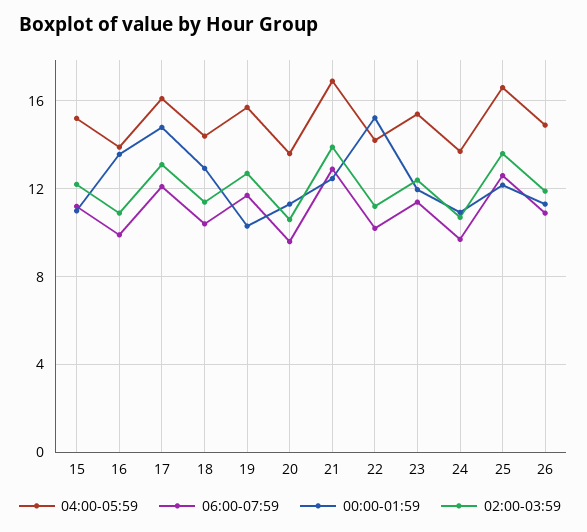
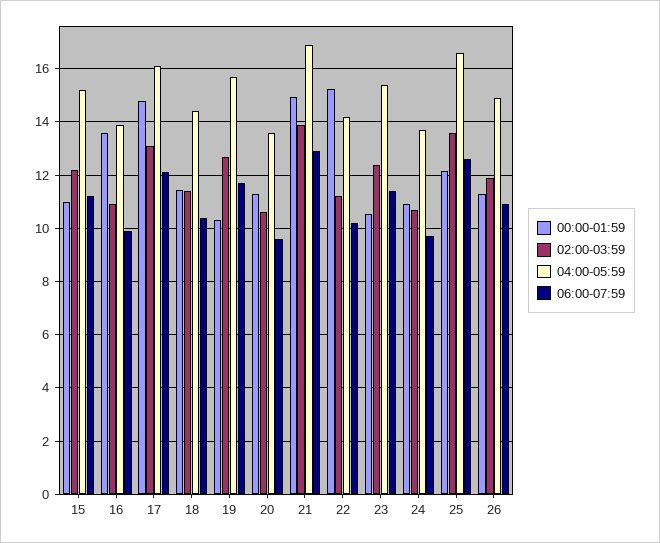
  {
    "04:00-05:59": {
      "15": 15.25,
      "16": 14,
      "17": 16,
      "18": 14.5,
      "19": 15.75,
      "20": 13.5,
      "21": 17,
      "22": 14.25,
      "23": 15.5,
      "24": 13.75,
      "25": 16.5,
      "26": 15
    },
    "06:00-07:59": {
      "15": 11.25,
      "16": 10,
      "17": 12,
      "18": 10.5,
      "19": 11.75,
      "20": 9.5,
      "21": 13,
      "22": 10.25,
      "23": 11.5,
      "24": 9.75,
      "25": 12.5,
      "26": 11
    },
    "00:00-01:59": {
      "15": 11,
      "16": 13.5,
      "17": 14.75,
-     "18": 13,
+     "18": 11.5,
      "19": 10.25,
      "20": 11.25,
-     "21": 12.5,
+     "21": 15,
      "22": 15.25,
-     "23": 12,
+     "23": 10.5,
      "24": 11,
      "25": 12.25,
      "26": 11.25
    },
    "02:00-03:59": {
      "15": 12.25,
      "16": 11,
      "17": 13,
      "18": 11.5,
      "19": 12.75,
      "20": 10.5,
      "21": 14,
      "22": 11.25,
      "23": 12.5,
      "24": 10.75,
      "25": 13.5,
      "26": 12
    }
  }

